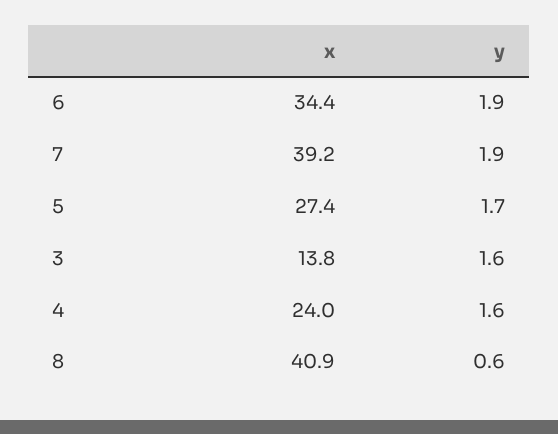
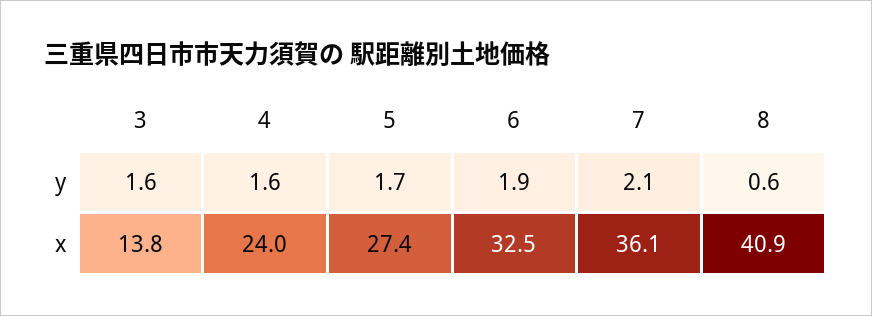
  {
    "x": {
-     "6": 34.4,
+     "6": 32.5,
-     "7": 39.2,
+     "7": 36.1,
      "5": 27.4,
      "3": 13.8,
      "4": 24,
      "8": 40.9
    },
    "y": {
      "6": 1.9,
-     "7": 1.9,
+     "7": 2.1,
      "5": 1.7,
      "3": 1.6,
      "4": 1.6,
      "8": 0.6
    }
  }

